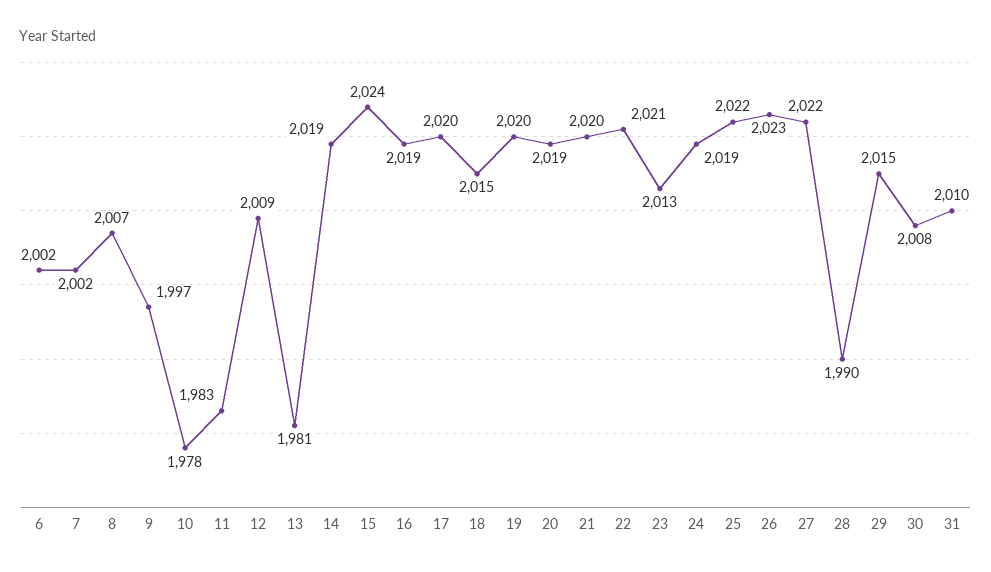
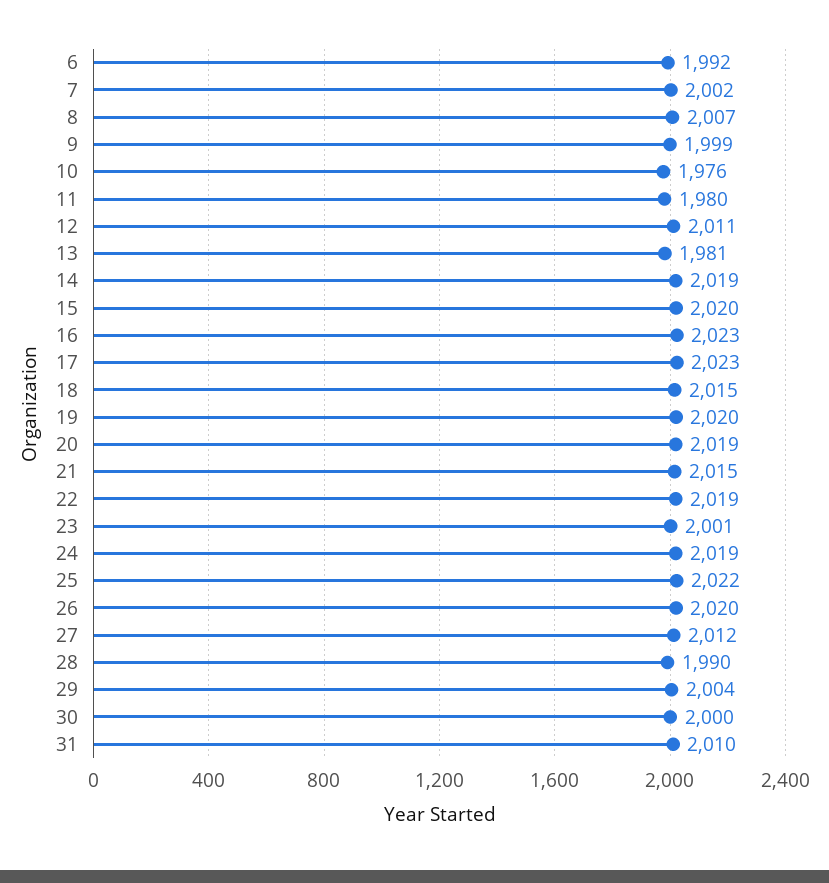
  {
-   "6": 2002,
+   "6": 1992,
    "7": 2002,
    "8": 2007,
-   "9": 1997,
+   "9": 1999,
-   "10": 1978,
+   "10": 1976,
-   "11": 1983,
+   "11": 1980,
-   "12": 2009,
+   "12": 2011,
    "13": 1981,
    "14": 2019,
-   "15": 2024,
+   "15": 2020,
-   "16": 2019,
+   "16": 2023,
-   "17": 2020,
+   "17": 2023,
    "18": 2015,
    "19": 2020,
    "20": 2019,
-   "21": 2020,
+   "21": 2015,
-   "22": 2021,
+   "22": 2019,
-   "23": 2013,
+   "23": 2001,
    "24": 2019,
    "25": 2022,
-   "26": 2023,
+   "26": 2020,
-   "27": 2022,
+   "27": 2012,
    "28": 1990,
-   "29": 2015,
+   "29": 2004,
-   "30": 2008,
+   "30": 2000,
    "31": 2010
  }

